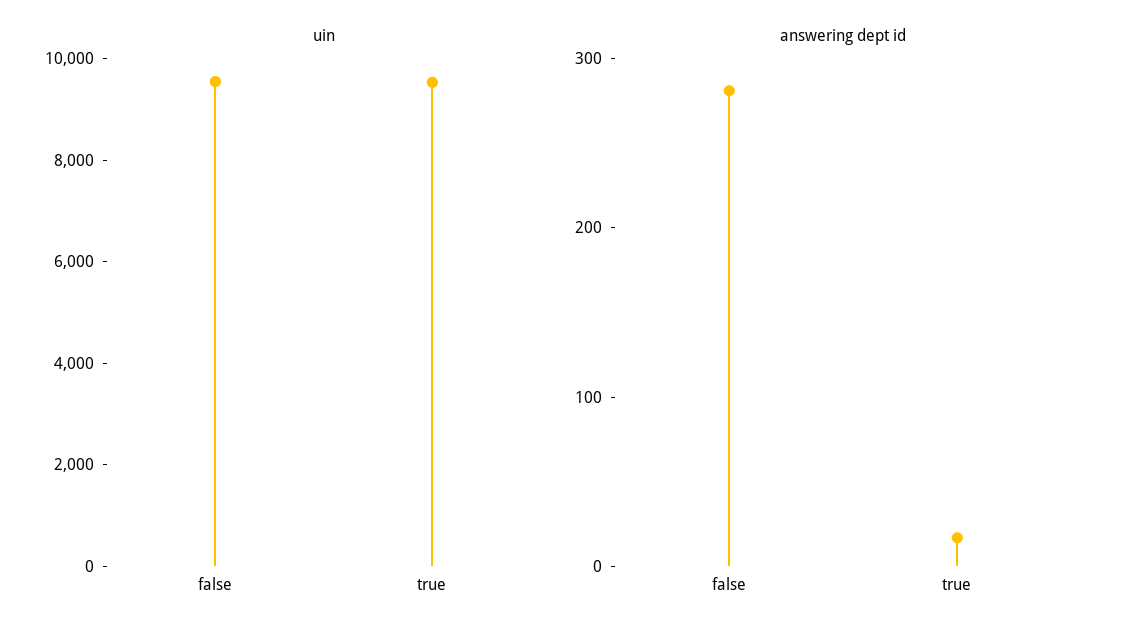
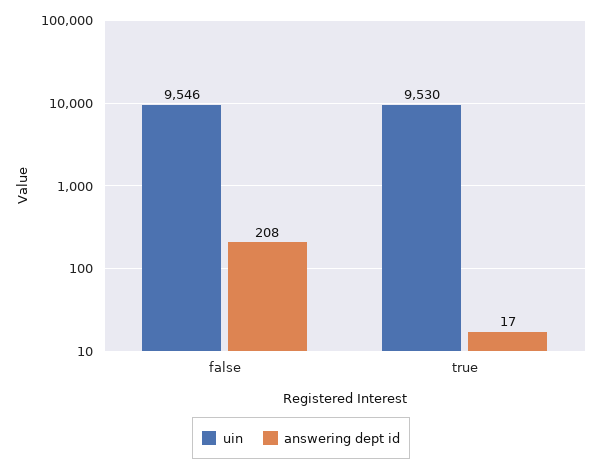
  {
    "uin": {
      "false": 9546,
      "true": 9530
    },
    "answering dept id": {
-     "false": 280,
+     "false": 208,
      "true": 17
    }
  }

